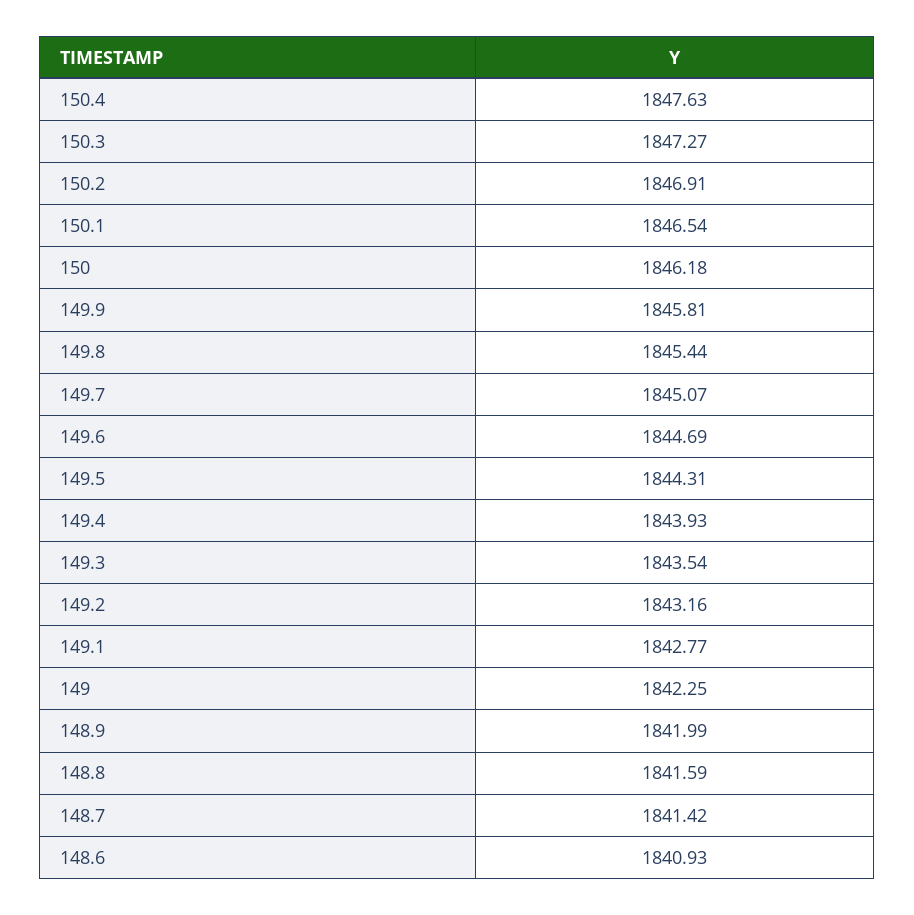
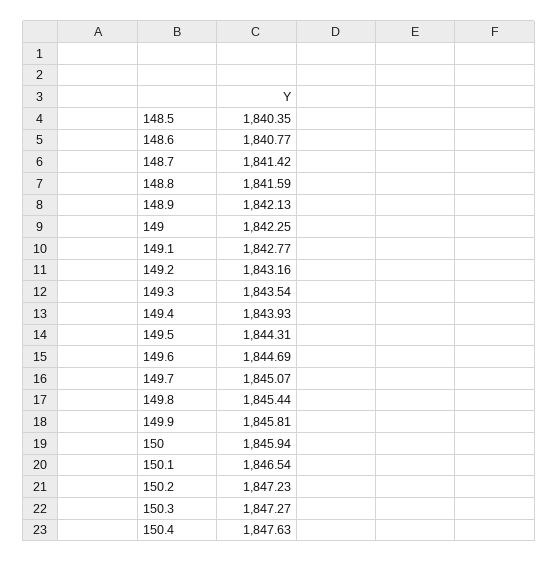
  {
    "150.4": 1847.63,
    "150.3": 1847.27,
-   "150.2": 1846.91,
+   "150.2": 1847.23,
    "150.1": 1846.54,
-   "150": 1846.18,
+   "150": 1845.94,
    "149.9": 1845.81,
    "149.8": 1845.44,
    "149.7": 1845.07,
    "149.6": 1844.69,
    "149.5": 1844.31,
    "149.4": 1843.93,
    "149.3": 1843.54,
    "149.2": 1843.16,
    "149.1": 1842.77,
    "149": 1842.25,
-   "148.9": 1841.99,
+   "148.9": 1842.13,
    "148.8": 1841.59,
    "148.7": 1841.42,
-   "148.6": 1840.93
+   "148.6": 1840.77,
+   "148.5": 1840.35
  }

